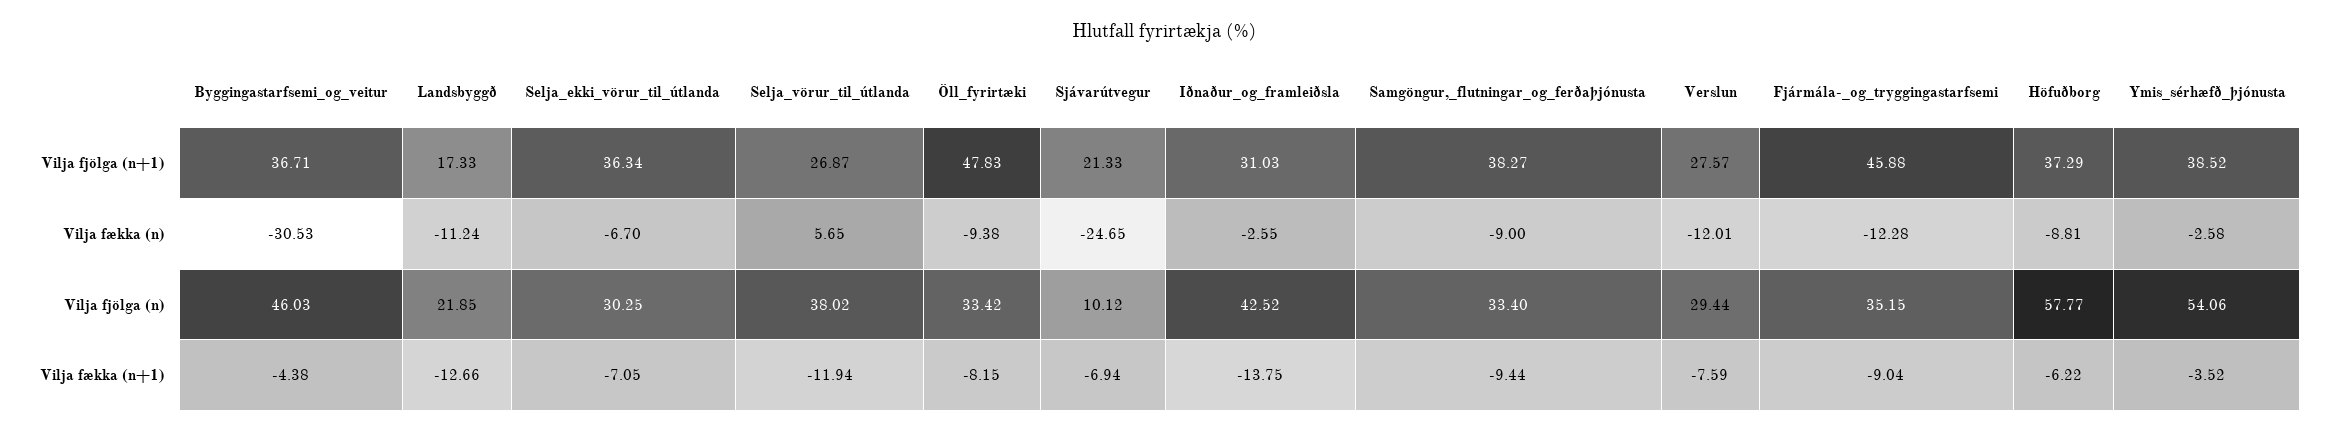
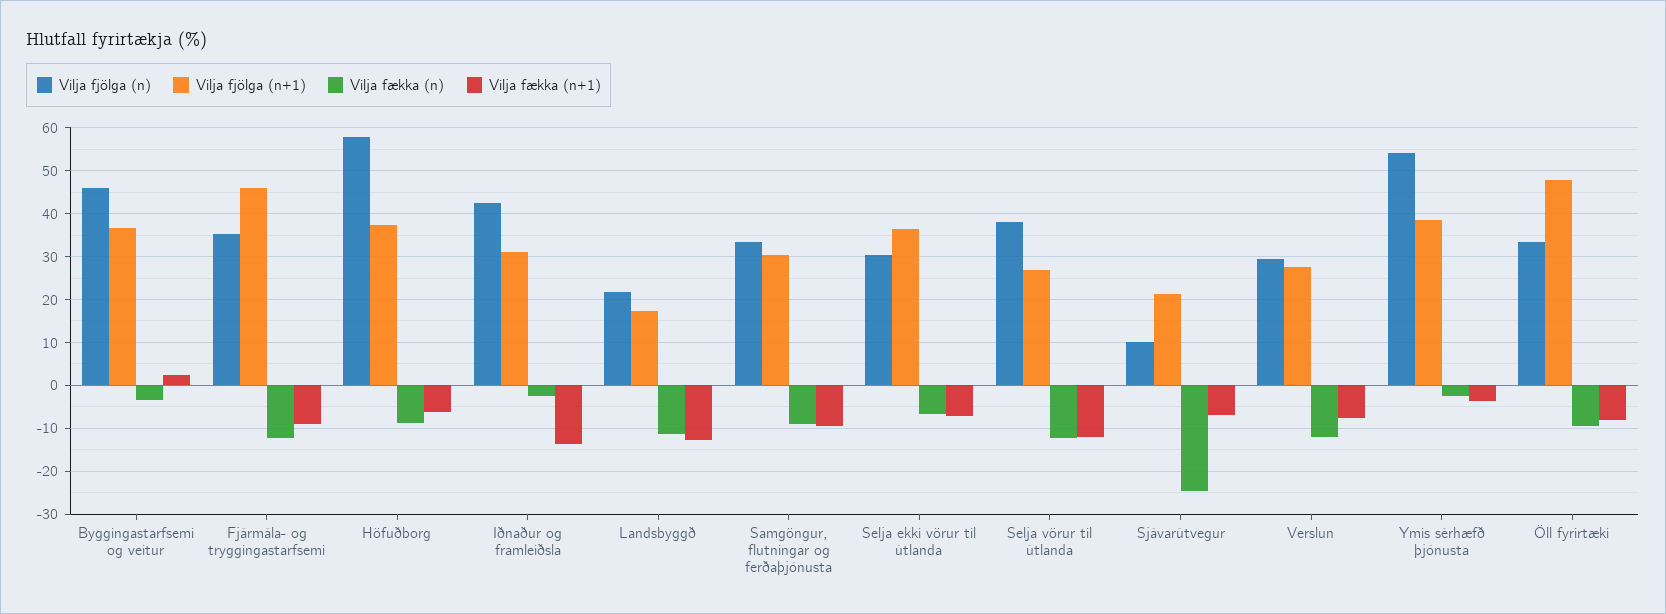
  {
    "Vilja fjölga (n+1)": {
      "Byggingastarfsemi_og_veitur": 36.71,
      "Landsbyggð": 17.33,
      "Selja_ekki_vörur_til_útlanda": 36.34,
      "Selja_vörur_til_útlanda": 26.87,
      "Öll_fyrirtæki": 47.83,
      "Sjávarútvegur": 21.33,
      "Iðnaður_og_framleiðsla": 31.03,
-     "Samgöngur,_flutningar_og_ferðaþjónusta": 38.27,
+     "Samgöngur,_flutningar_og_ferðaþjónusta": 30,
      "Verslun": 27.57,
      "Fjármála-_og_tryggingastarfsemi": 45.88,
      "Höfuðborg": 37.29,
      "Ymis_sérhæfð_þjónusta": 38.52
    },
    "Vilja fækka (n)": {
-     "Byggingastarfsemi_og_veitur": -30.53,
+     "Byggingastarfsemi_og_veitur": -4,
      "Landsbyggð": -11.24,
      "Selja_ekki_vörur_til_útlanda": -6.7,
-     "Selja_vörur_til_útlanda": 5.65,
+     "Selja_vörur_til_útlanda": -12,
      "Öll_fyrirtæki": -9.38,
      "Sjávarútvegur": -24.65,
      "Iðnaður_og_framleiðsla": -2.55,
      "Samgöngur,_flutningar_og_ferðaþjónusta": -9,
      "Verslun": -12.01,
      "Fjármála-_og_tryggingastarfsemi": -12.28,
      "Höfuðborg": -8.81,
      "Ymis_sérhæfð_þjónusta": -2.58
    },
    "Vilja fjölga (n)": {
      "Byggingastarfsemi_og_veitur": 46.03,
      "Landsbyggð": 21.85,
      "Selja_ekki_vörur_til_útlanda": 30.25,
      "Selja_vörur_til_útlanda": 38.02,
      "Öll_fyrirtæki": 33.42,
      "Sjávarútvegur": 10.12,
      "Iðnaður_og_framleiðsla": 42.52,
      "Samgöngur,_flutningar_og_ferðaþjónusta": 33.4,
      "Verslun": 29.44,
      "Fjármála-_og_tryggingastarfsemi": 35.15,
      "Höfuðborg": 57.77,
      "Ymis_sérhæfð_þjónusta": 54.06
    },
    "Vilja fækka (n+1)": {
-     "Byggingastarfsemi_og_veitur": -4.38,
+     "Byggingastarfsemi_og_veitur": 2,
      "Landsbyggð": -12.66,
      "Selja_ekki_vörur_til_útlanda": -7.05,
      "Selja_vörur_til_útlanda": -11.94,
      "Öll_fyrirtæki": -8.15,
      "Sjávarútvegur": -6.94,
      "Iðnaður_og_framleiðsla": -13.75,
      "Samgöngur,_flutningar_og_ferðaþjónusta": -9.44,
      "Verslun": -7.59,
      "Fjármála-_og_tryggingastarfsemi": -9.04,
      "Höfuðborg": -6.22,
      "Ymis_sérhæfð_þjónusta": -3.52
    }
  }

